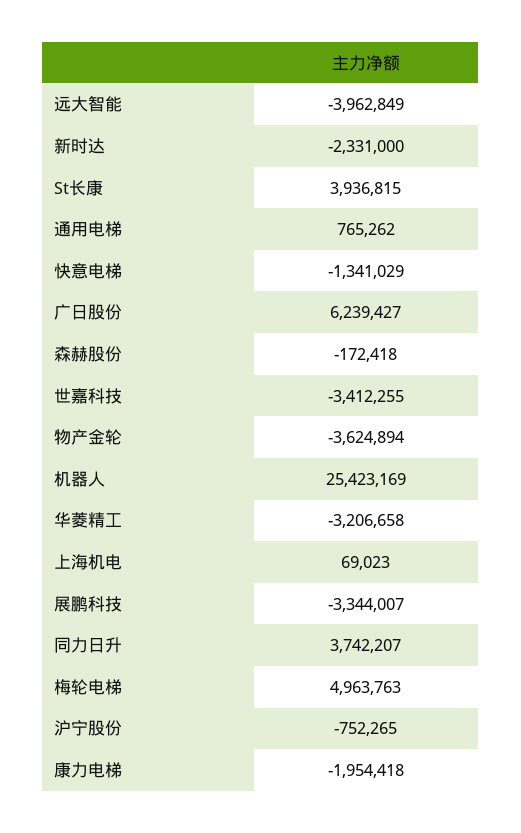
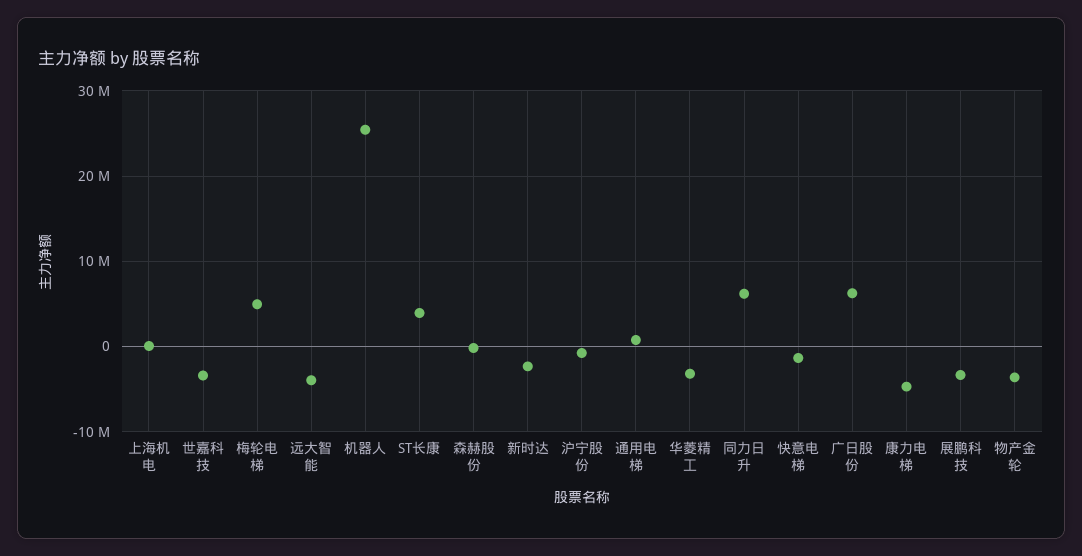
  {
    "远大智能": -3962849,
    "新时达": -2331000,
    "St长康": 3936815,
    "通用电梯": 765262,
    "快意电梯": -1341029,
    "广日股份": 6239427,
    "森赫股份": -172418,
    "世嘉科技": -3412255,
    "物产金轮": -3624894,
    "机器人": 25423169,
    "华菱精工": -3206658,
    "上海机电": 69023,
    "展鹏科技": -3344007,
-   "同力日升": 3742207,
+   "同力日升": 6000000,
    "梅轮电梯": 4963763,
    "沪宁股份": -752265,
-   "康力电梯": -1954418
+   "康力电梯": -5000000
  }

